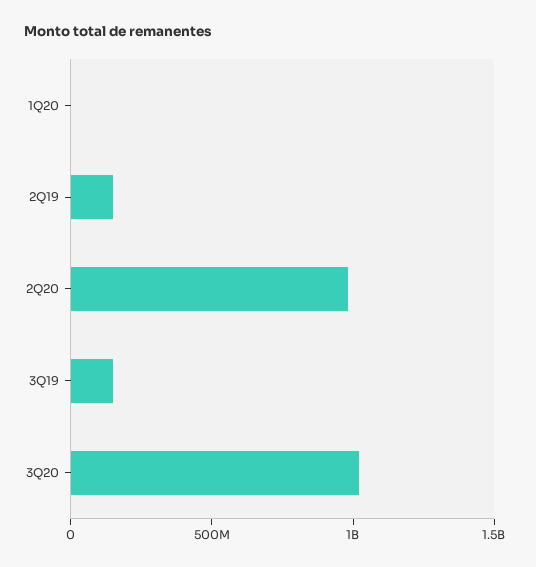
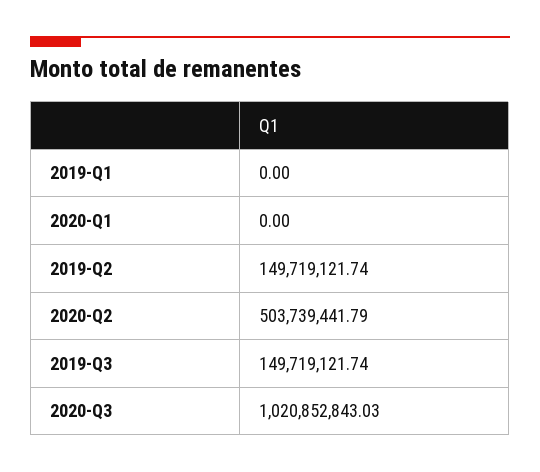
  {
    "1Q20": 0,
    "2Q19": 149719121.74,
-   "2Q20": 1000000000,
+   "2Q20": 503739441.79,
    "3Q19": 149719121.74,
-   "3Q20": 1020852843.03
+   "3Q20": 1020852843.03,
+   "2019-Q1": 0
  }

